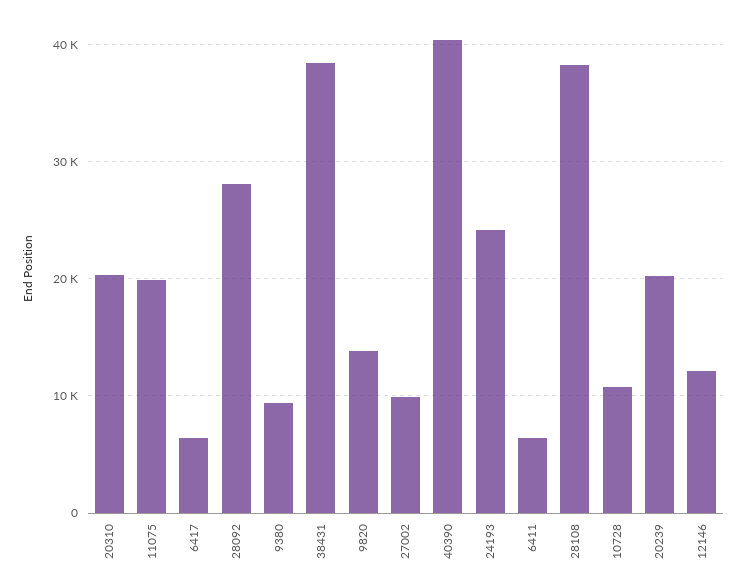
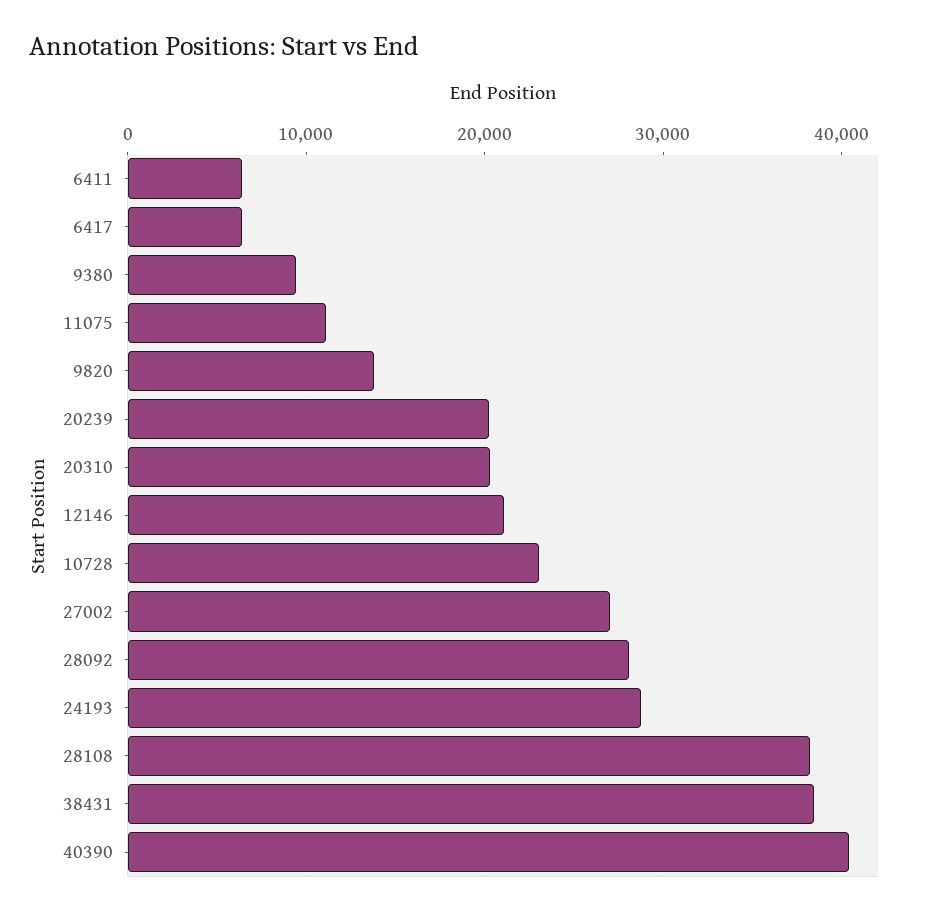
  {
    "20310": 20000,
-   "11075": 20000,
+   "11075": 11000,
    "6417": 6000,
    "28092": 28000,
    "9380": 9000,
    "38431": 38000,
    "9820": 14000,
-   "27002": 10000,
+   "27002": 27000,
    "40390": 40000,
-   "24193": 24000,
+   "24193": 29000,
    "6411": 6000,
    "28108": 38000,
-   "10728": 11000,
+   "10728": 23000,
    "20239": 20000,
-   "12146": 12000
+   "12146": 21000
  }

